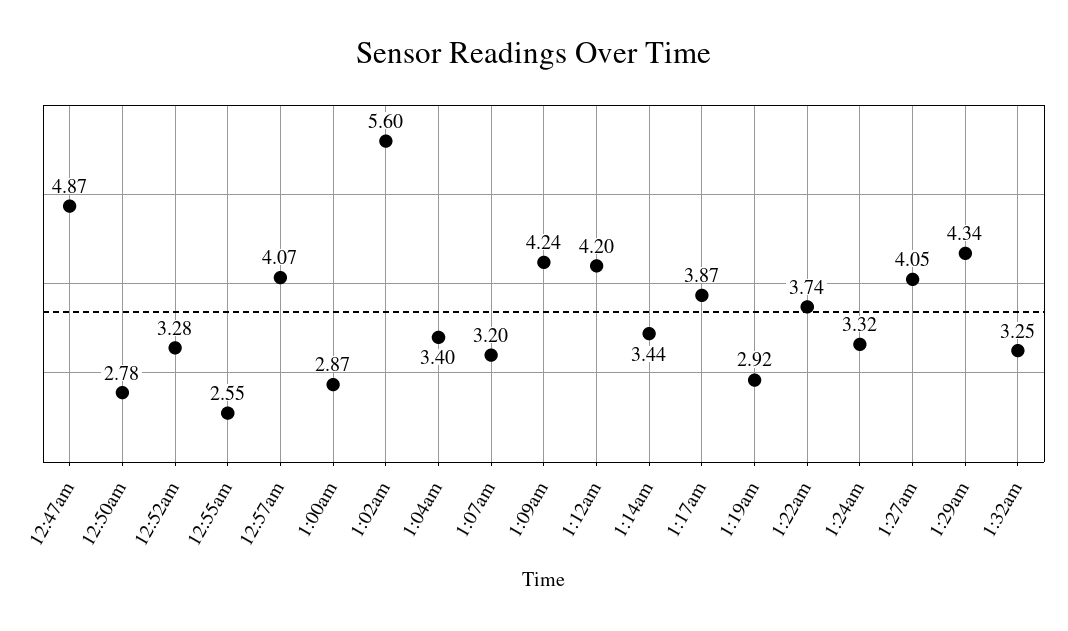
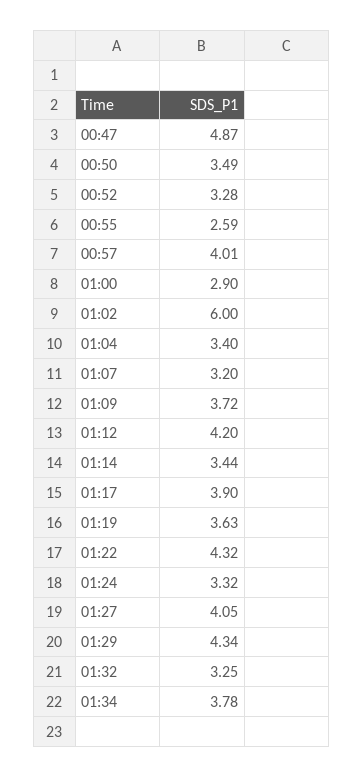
  {
    "12:47am": 4.87,
-   "12:50am": 2.78,
+   "12:50am": 3.49,
    "12:52am": 3.28,
-   "12:55am": 2.55,
+   "12:55am": 2.59,
-   "12:57am": 4.07,
+   "12:57am": 4.01,
-   "1:00am": 2.87,
+   "1:00am": 2.9,
-   "1:02am": 5.6,
+   "1:02am": 6,
    "1:04am": 3.4,
    "1:07am": 3.2,
-   "1:09am": 4.24,
+   "1:09am": 3.72,
    "1:12am": 4.2,
    "1:14am": 3.44,
-   "1:17am": 3.87,
+   "1:17am": 3.9,
-   "1:19am": 2.92,
+   "1:19am": 3.63,
-   "1:22am": 3.74,
+   "1:22am": 4.32,
    "1:24am": 3.32,
    "1:27am": 4.05,
    "1:29am": 4.34,
-   "1:32am": 3.25
+   "1:32am": 3.25,
+   "01:34": 3.78
  }

